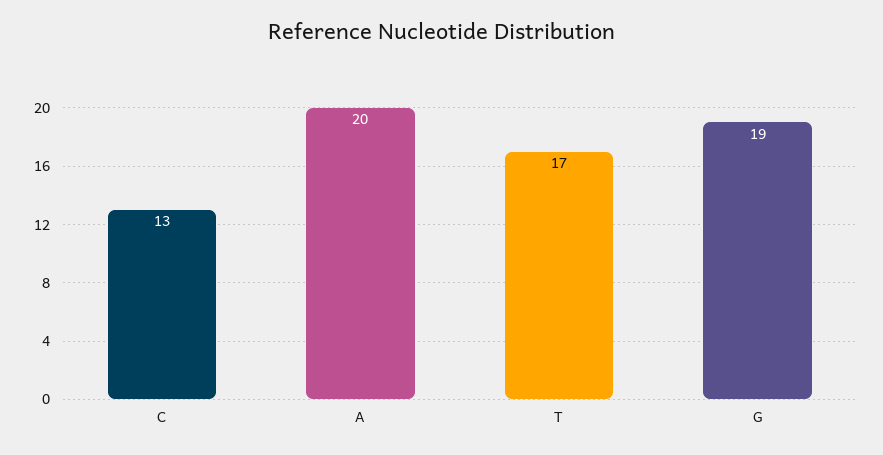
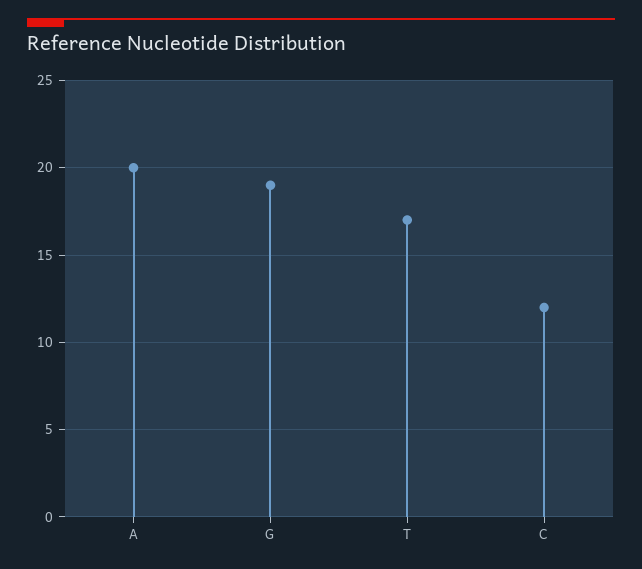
  {
-   "C": 13,
+   "C": 12,
    "A": 20,
    "T": 17,
    "G": 19
  }

